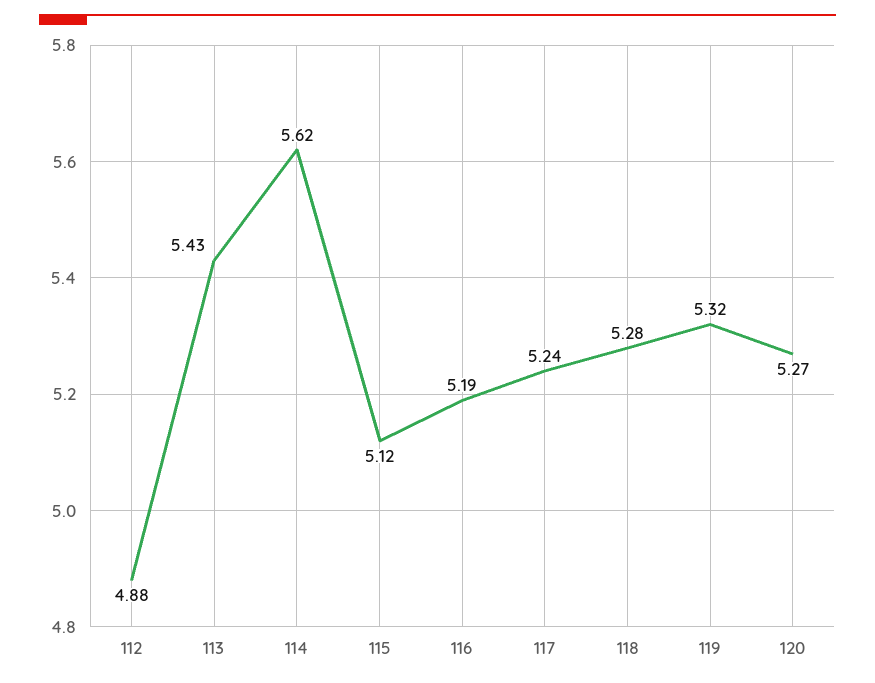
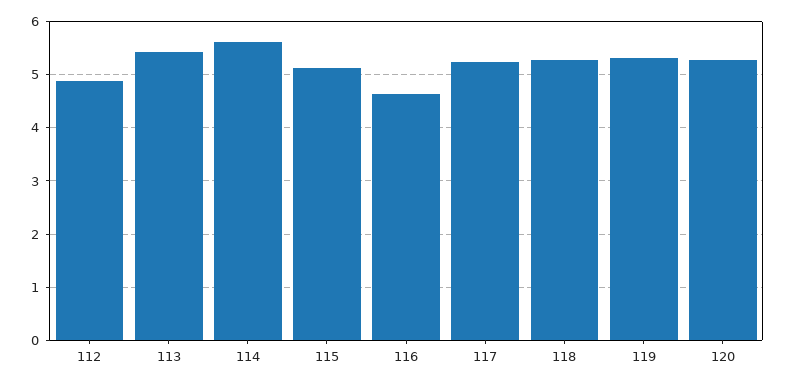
  {
    "112": 4.88,
    "113": 5.43,
    "114": 5.62,
    "115": 5.12,
-   "116": 5.19,
+   "116": 4.6,
    "117": 5.24,
    "118": 5.28,
    "119": 5.32,
    "120": 5.27
  }

